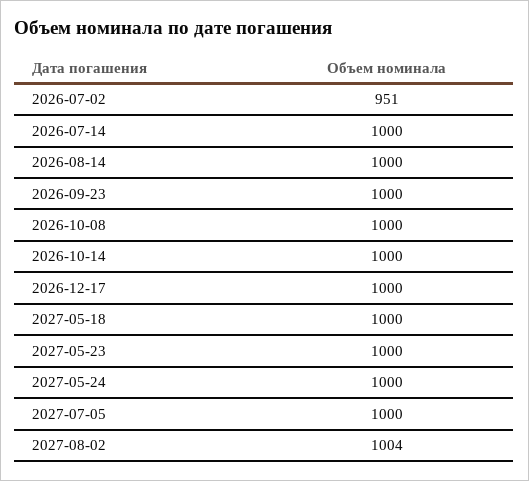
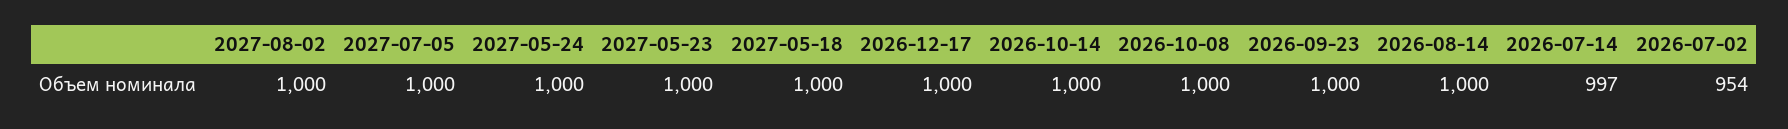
  {
-   "2026-07-02": 951,
+   "2026-07-02": 954,
-   "2026-07-14": 1000,
+   "2026-07-14": 997,
    "2026-08-14": 1000,
    "2026-09-23": 1000,
    "2026-10-08": 1000,
    "2026-10-14": 1000,
    "2026-12-17": 1000,
    "2027-05-18": 1000,
    "2027-05-23": 1000,
    "2027-05-24": 1000,
    "2027-07-05": 1000,
-   "2027-08-02": 1004
+   "2027-08-02": 1000
  }

